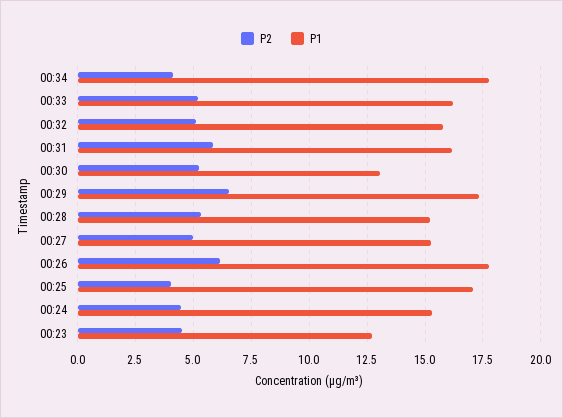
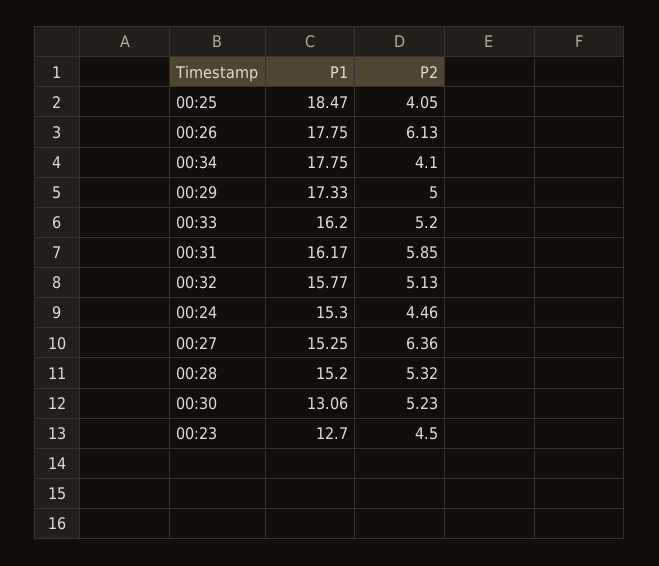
  {
    "P2": {
      "00:34": 4.1,
      "00:33": 5.2,
      "00:32": 5.13,
      "00:31": 5.85,
      "00:30": 5.23,
-     "00:29": 6.5,
+     "00:29": 5,
      "00:28": 5.32,
-     "00:27": 5,
+     "00:27": 6.36,
      "00:26": 6.13,
      "00:25": 4.05,
      "00:24": 4.46,
      "00:23": 4.5
    },
    "P1": {
      "00:34": 17.75,
      "00:33": 16.2,
      "00:32": 15.77,
      "00:31": 16.17,
      "00:30": 13.06,
      "00:29": 17.33,
      "00:28": 15.2,
      "00:27": 15.25,
      "00:26": 17.75,
-     "00:25": 17,
+     "00:25": 18.47,
      "00:24": 15.3,
      "00:23": 12.7
    }
  }

